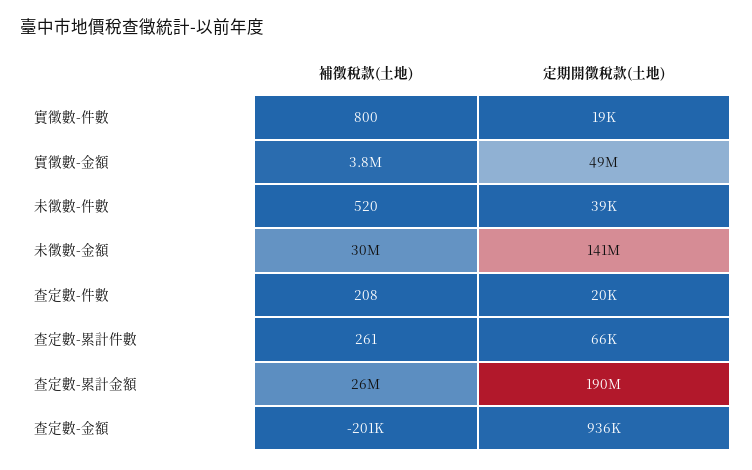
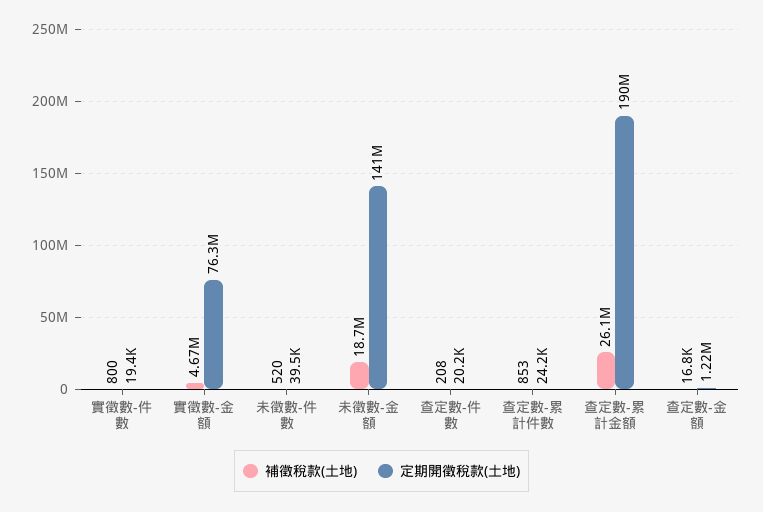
  {
    "補徵稅款(土地)": {
      "實徵數-件數": 800,
-     "實徵數-金額": 3800000,
+     "實徵數-金額": 4670000,
      "未徵數-件數": 520,
-     "未徵數-金額": 30000000,
+     "未徵數-金額": 18700000,
      "查定數-件數": 208,
-     "查定數-累計件數": 261,
+     "查定數-累計件數": 853,
      "查定數-累計金額": 26100000,
-     "查定數-金額": -201000
+     "查定數-金額": 16800
    },
    "定期開徵稅款(土地)": {
      "實徵數-件數": 19400,
-     "實徵數-金額": 49000000,
+     "實徵數-金額": 76300000,
      "未徵數-件數": 39500,
      "未徵數-金額": 141000000,
      "查定數-件數": 20200,
-     "查定數-累計件數": 66000,
+     "查定數-累計件數": 24200,
      "查定數-累計金額": 190000000,
-     "查定數-金額": 936000
+     "查定數-金額": 1220000
    }
  }

